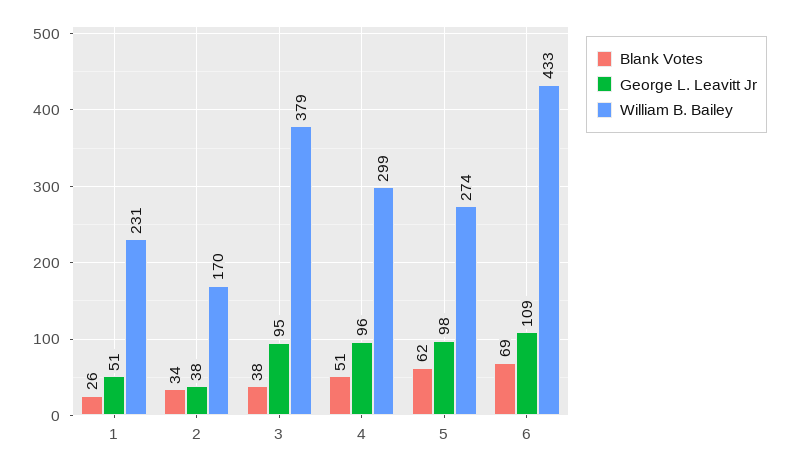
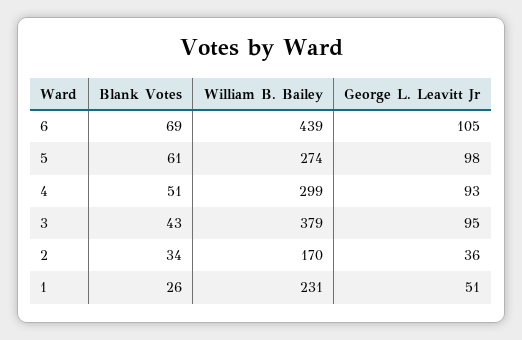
  {
    "Blank Votes": {
      "1": 26,
      "2": 34,
-     "3": 38,
+     "3": 43,
      "4": 51,
-     "5": 62,
+     "5": 61,
      "6": 69
    },
    "George L. Leavitt Jr": {
      "1": 51,
-     "2": 38,
+     "2": 36,
      "3": 95,
-     "4": 96,
+     "4": 93,
      "5": 98,
-     "6": 109
+     "6": 105
    },
    "William B. Bailey": {
      "1": 231,
      "2": 170,
      "3": 379,
      "4": 299,
      "5": 274,
-     "6": 433
+     "6": 439
    }
  }

